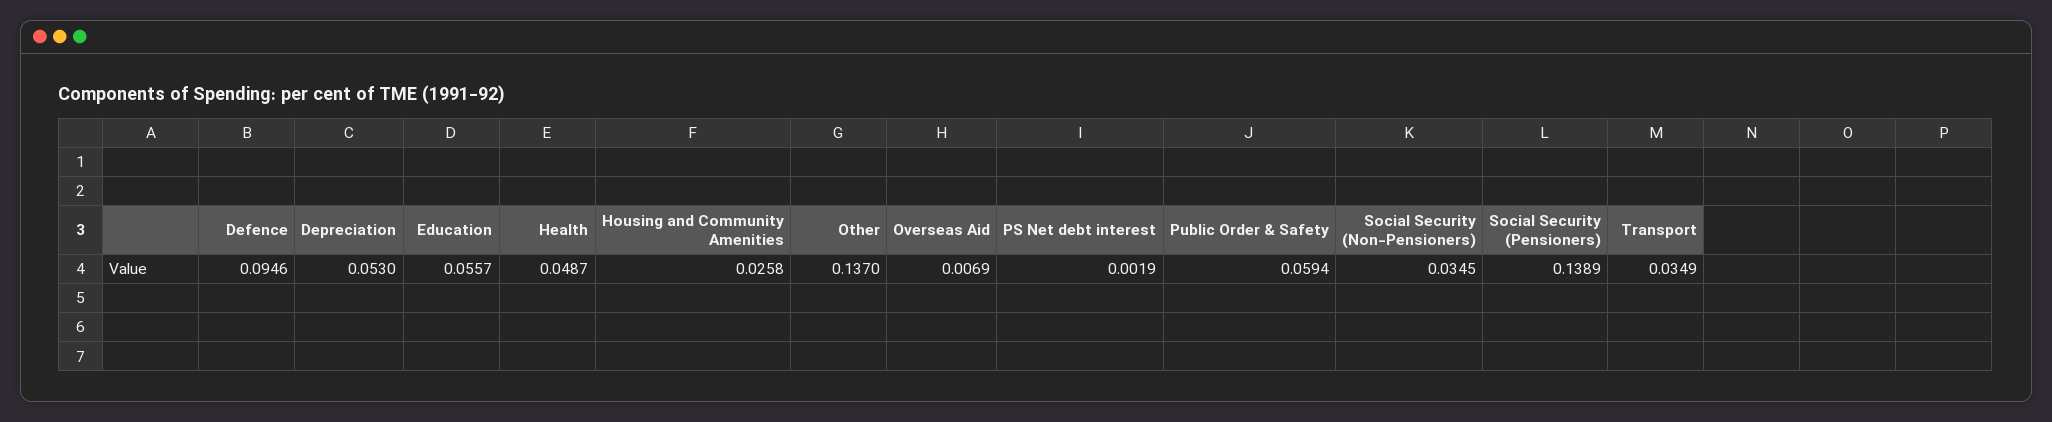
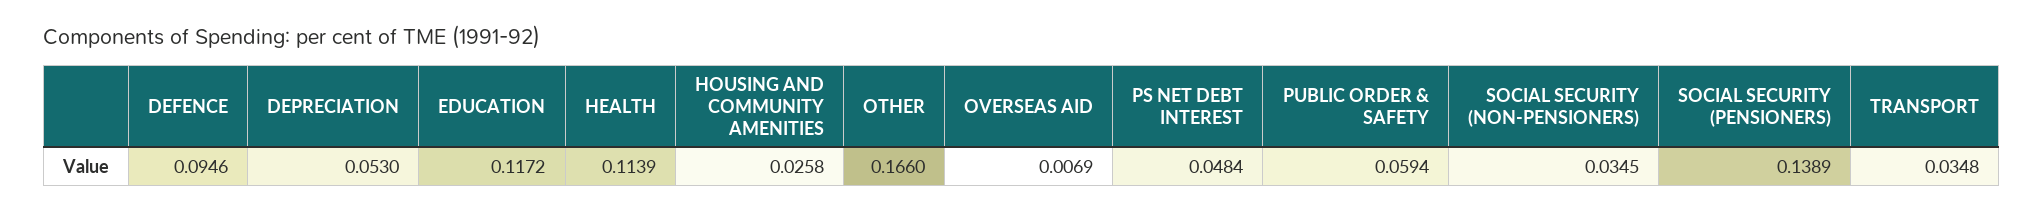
  {
    "Defence": 0.0946,
    "Depreciation": 0.053,
-   "Education": 0.0557,
+   "Education": 0.1172,
-   "Health": 0.0487,
+   "Health": 0.1139,
    "Housing and Community Amenities": 0.0258,
-   "Other": 0.137,
+   "Other": 0.166,
    "Overseas Aid": 0.0069,
-   "PS Net debt interest": 0.0019,
+   "PS Net debt interest": 0.0484,
    "Public Order & Safety": 0.0594,
    "Social Security (Non-Pensioners)": 0.0345,
    "Social Security (Pensioners)": 0.1389,
-   "Transport": 0.0349
+   "Transport": 0.0348
  }

